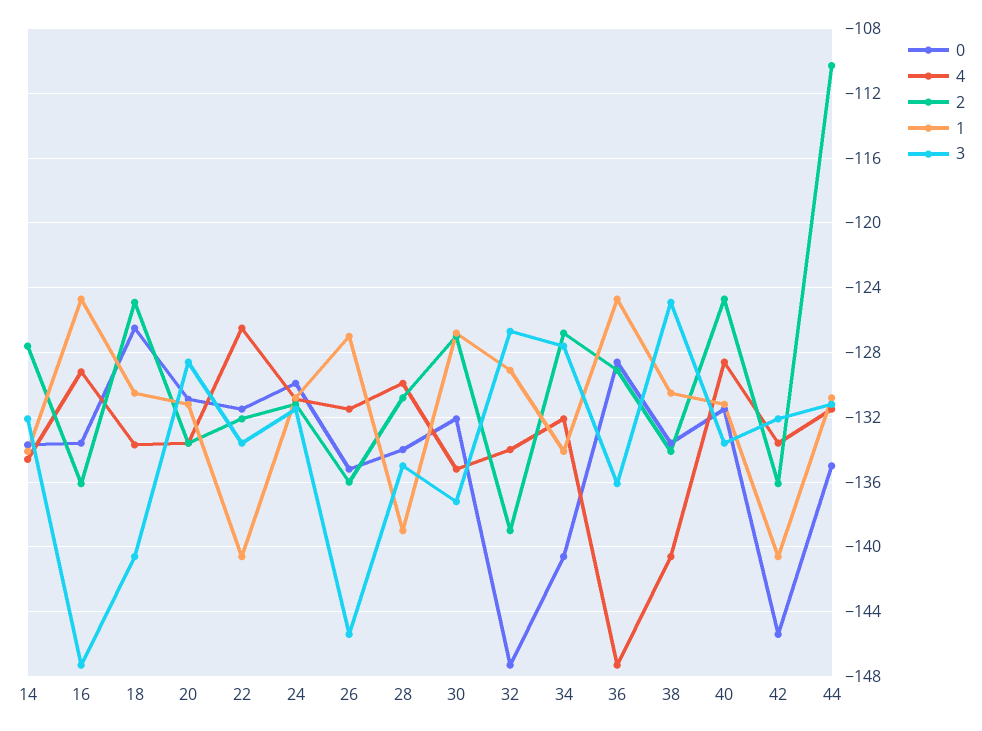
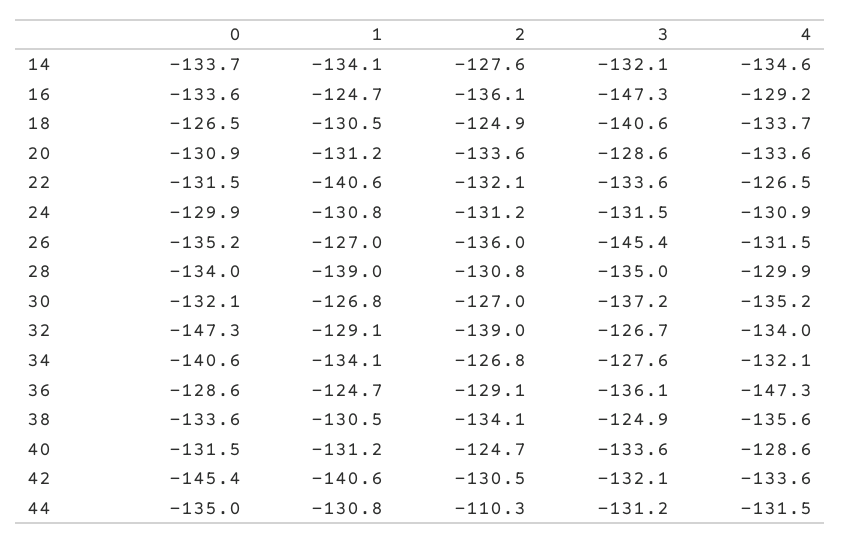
  {
    "0": {
      "14": -133.7,
      "16": -133.6,
      "18": -126.5,
      "20": -130.9,
      "22": -131.5,
      "24": -129.9,
      "26": -135.2,
      "28": -134,
      "30": -132.1,
      "32": -147.3,
      "34": -140.6,
      "36": -128.6,
      "38": -133.6,
      "40": -131.5,
      "42": -145.4,
      "44": -135
    },
    "4": {
      "14": -134.6,
      "16": -129.2,
      "18": -133.7,
      "20": -133.6,
      "22": -126.5,
      "24": -130.9,
      "26": -131.5,
      "28": -129.9,
      "30": -135.2,
      "32": -134,
      "34": -132.1,
      "36": -147.3,
-     "38": -140.5,
+     "38": -135.6,
      "40": -128.6,
      "42": -133.6,
      "44": -131.5
    },
    "2": {
      "14": -127.6,
      "16": -136.1,
      "18": -124.9,
      "20": -133.6,
      "22": -132.1,
      "24": -131.2,
      "26": -136,
      "28": -130.8,
      "30": -127,
      "32": -139,
      "34": -126.8,
      "36": -129.1,
      "38": -134.1,
      "40": -124.7,
-     "42": -136,
+     "42": -130.5,
      "44": -110.3
    },
    "1": {
      "14": -134.1,
      "16": -124.7,
      "18": -130.5,
      "20": -131.2,
      "22": -140.6,
      "24": -130.8,
      "26": -127,
      "28": -139,
      "30": -126.8,
      "32": -129.1,
      "34": -134.1,
      "36": -124.7,
      "38": -130.5,
      "40": -131.2,
      "42": -140.6,
      "44": -130.8
    },
    "3": {
      "14": -132.1,
      "16": -147.3,
      "18": -140.6,
      "20": -128.6,
      "22": -133.6,
      "24": -131.5,
      "26": -145.4,
      "28": -135,
      "30": -137.2,
      "32": -126.7,
      "34": -127.6,
      "36": -136.1,
      "38": -124.9,
      "40": -133.6,
      "42": -132.1,
      "44": -131.2
    }
  }

